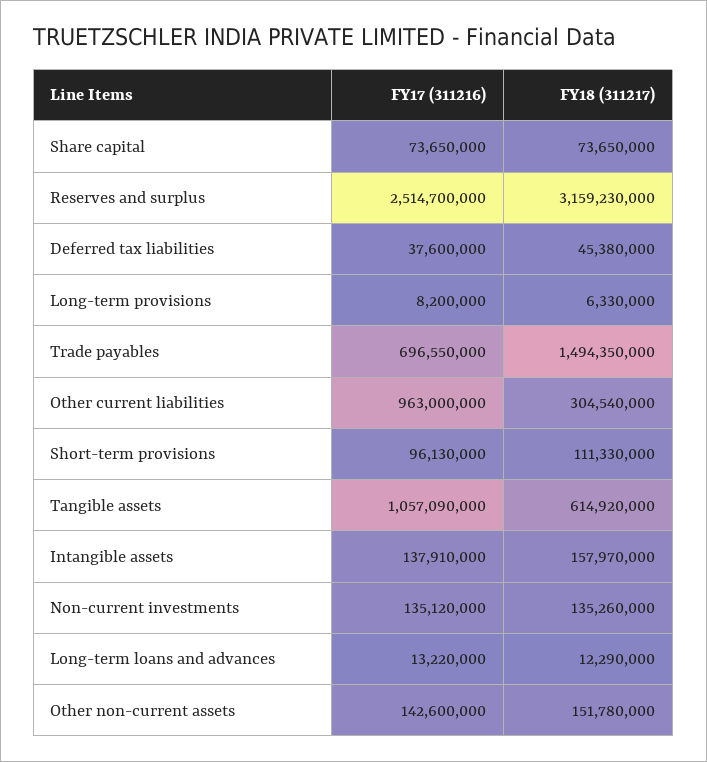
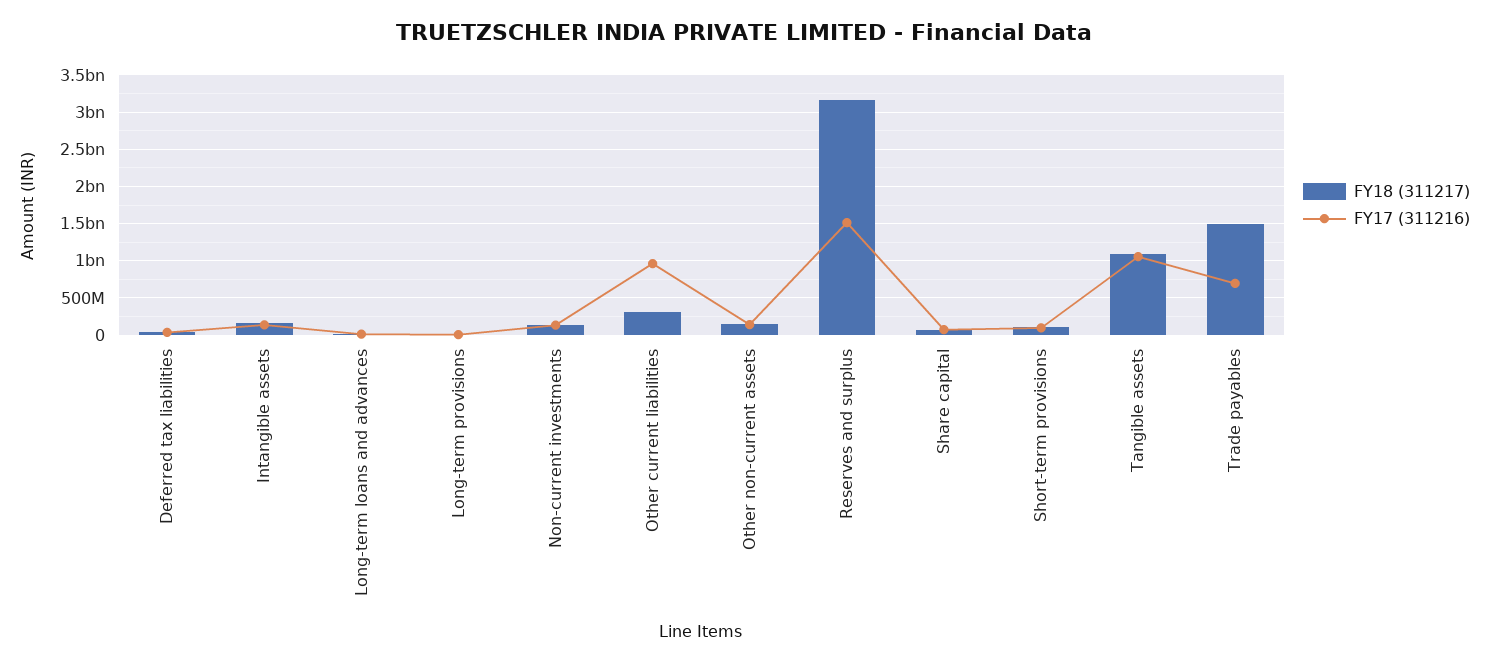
  {
    "FY17 (311216)": {
      "Share capital": 73650000,
-     "Reserves and surplus": 2514700000,
+     "Reserves and surplus": 1500000000,
      "Deferred tax liabilities": 37600000,
      "Long-term provisions": 8200000,
      "Trade payables": 696550000,
      "Other current liabilities": 963000000,
      "Short-term provisions": 96130000,
      "Tangible assets": 1057090000,
      "Intangible assets": 137910000,
      "Non-current investments": 135120000,
      "Long-term loans and advances": 13220000,
      "Other non-current assets": 142600000
    },
    "FY18 (311217)": {
      "Share capital": 73650000,
      "Reserves and surplus": 3159230000,
      "Deferred tax liabilities": 45380000,
      "Long-term provisions": 6330000,
      "Trade payables": 1494350000,
      "Other current liabilities": 304540000,
      "Short-term provisions": 111330000,
-     "Tangible assets": 614920000,
+     "Tangible assets": 1100000000,
      "Intangible assets": 157970000,
      "Non-current investments": 135260000,
      "Long-term loans and advances": 12290000,
      "Other non-current assets": 151780000
    }
  }

